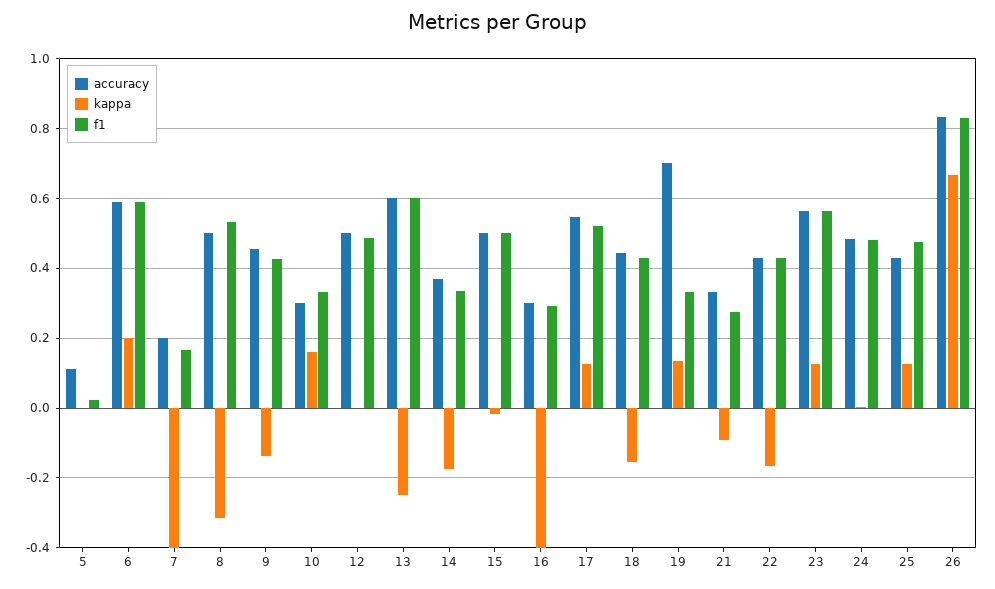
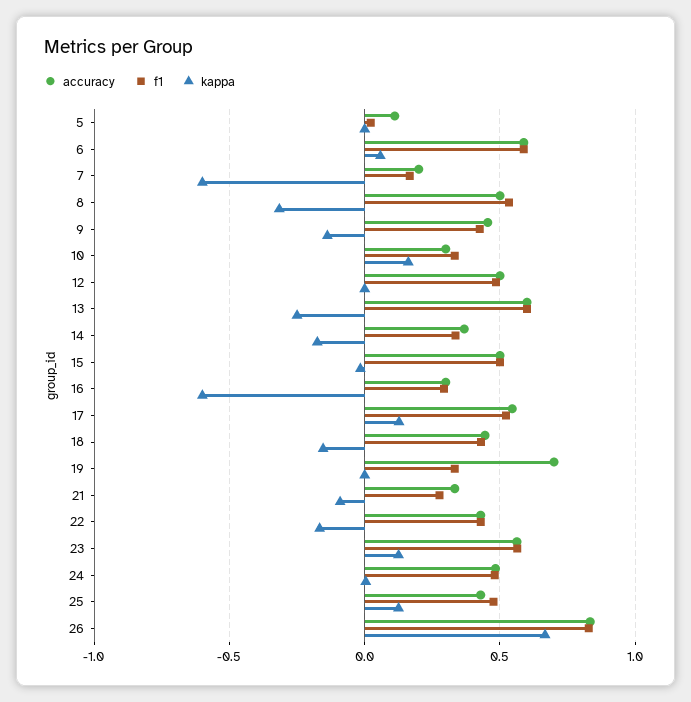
  {
    "accuracy": {
      "5": 0.12,
      "6": 0.58,
      "7": 0.2,
      "8": 0.5,
      "9": 0.46,
      "10": 0.3,
      "12": 0.5,
      "13": 0.6,
      "14": 0.36,
      "15": 0.5,
      "16": 0.3,
      "17": 0.54,
      "18": 0.44,
      "19": 0.7,
      "21": 0.34,
      "22": 0.42,
      "23": 0.56,
      "24": 0.48,
      "25": 0.42,
      "26": 0.84
    },
    "kappa": {
      "5": 0,
-     "6": 0.2,
+     "6": 0.05,
-     "7": -0.4,
+     "7": -0.6,
      "8": -0.32,
      "9": -0.14,
      "10": 0.16,
      "12": 0,
      "13": -0.26,
      "14": -0.18,
      "15": -0.02,
-     "16": -0.4,
+     "16": -0.6,
      "17": 0.12,
      "18": -0.16,
-     "19": 0.14,
+     "19": 0,
      "21": -0.1,
      "22": -0.16,
      "23": 0.12,
      "24": 0,
      "25": 0.12,
      "26": 0.66
    },
    "f1": {
      "5": 0.02,
      "6": 0.58,
      "7": 0.16,
      "8": 0.54,
      "9": 0.42,
      "10": 0.34,
      "12": 0.48,
      "13": 0.6,
      "14": 0.34,
      "15": 0.5,
      "16": 0.3,
      "17": 0.52,
      "18": 0.44,
      "19": 0.34,
      "21": 0.28,
      "22": 0.42,
      "23": 0.56,
      "24": 0.48,
      "25": 0.48,
      "26": 0.82
    }
  }

